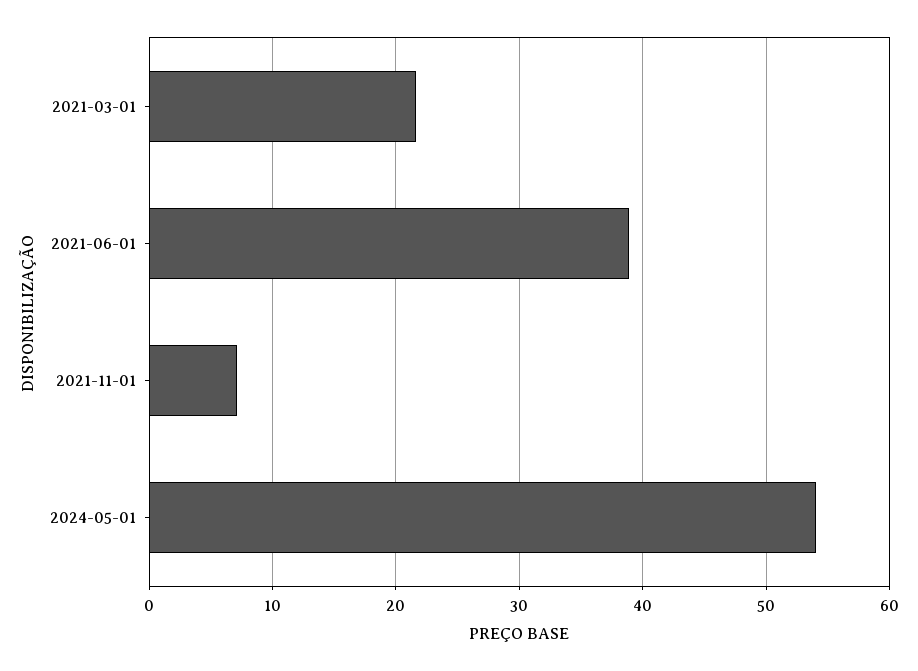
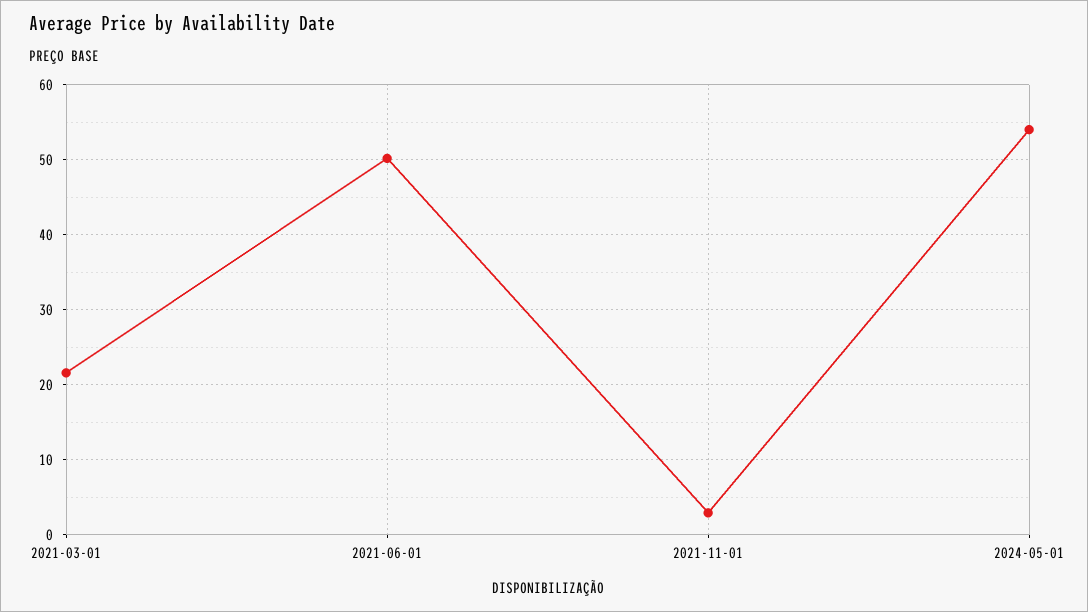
  {
    "2021-03-01": 22,
-   "2021-06-01": 39,
+   "2021-06-01": 50,
-   "2021-11-01": 7,
+   "2021-11-01": 3,
    "2024-05-01": 54
  }

